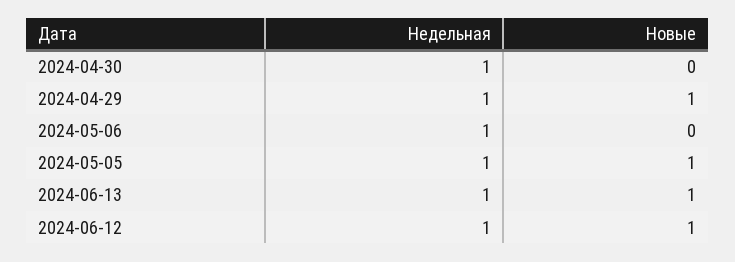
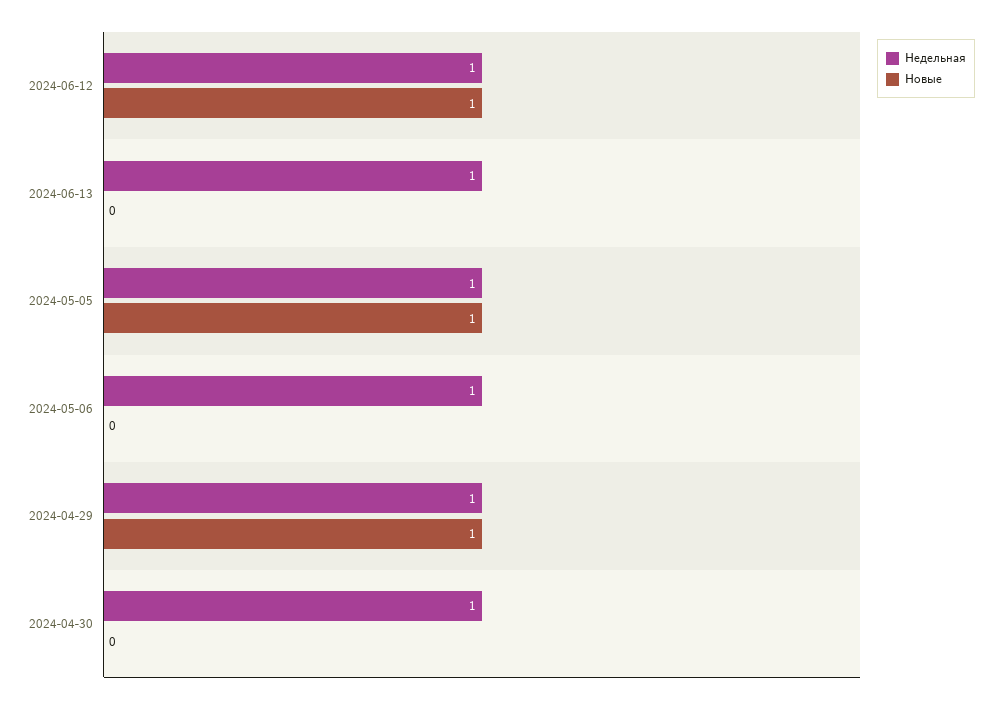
  {
    "Недельная": {
      "2024-04-30": 1,
      "2024-04-29": 1,
      "2024-05-06": 1,
      "2024-05-05": 1,
      "2024-06-13": 1,
      "2024-06-12": 1
    },
    "Новые": {
      "2024-04-30": 0,
      "2024-04-29": 1,
      "2024-05-06": 0,
      "2024-05-05": 1,
-     "2024-06-13": 1,
+     "2024-06-13": 0,
      "2024-06-12": 1
    }
  }

